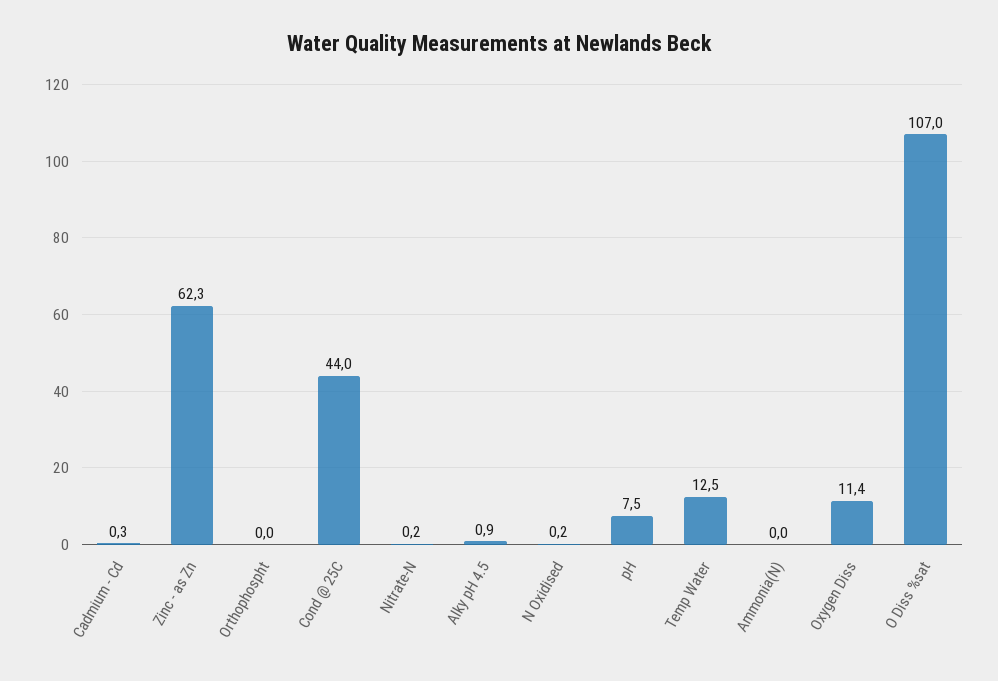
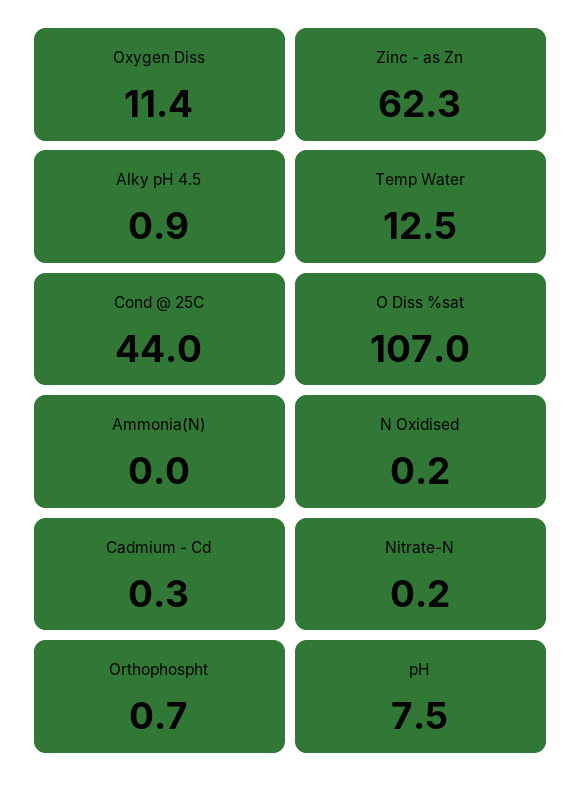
  {
    "Cadmium - Cd": 0.3,
    "Zinc - as Zn": 62.3,
-   "Orthophospht": 0,
+   "Orthophospht": 0.7,
    "Cond @ 25C": 44,
    "Nitrate-N": 0.2,
    "Alky pH 4.5": 0.9,
    "N Oxidised": 0.2,
    "pH": 7.5,
    "Temp Water": 12.5,
    "Ammonia(N)": 0,
    "Oxygen Diss": 11.4,
    "O Diss %sat": 107
  }

